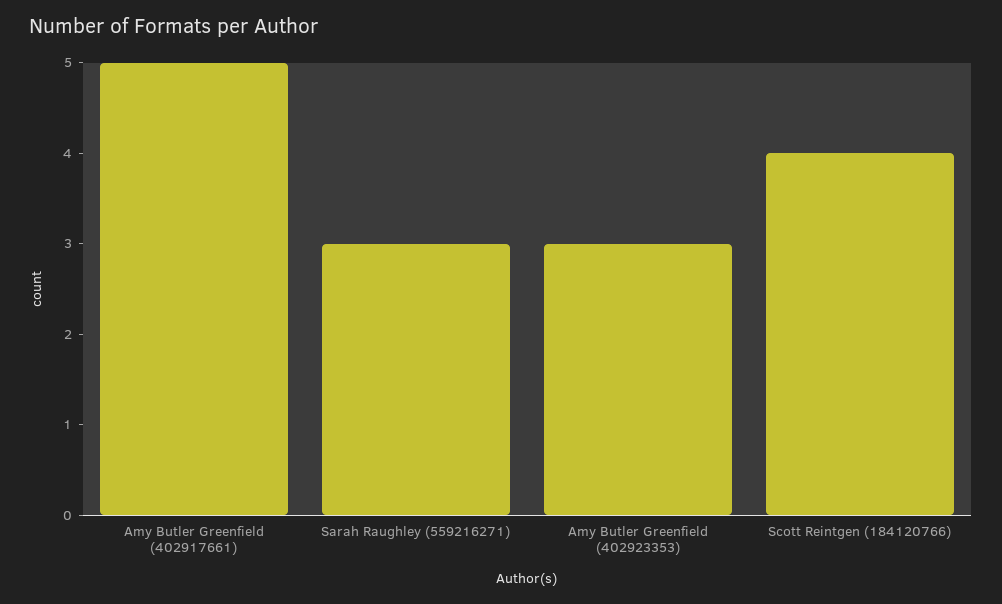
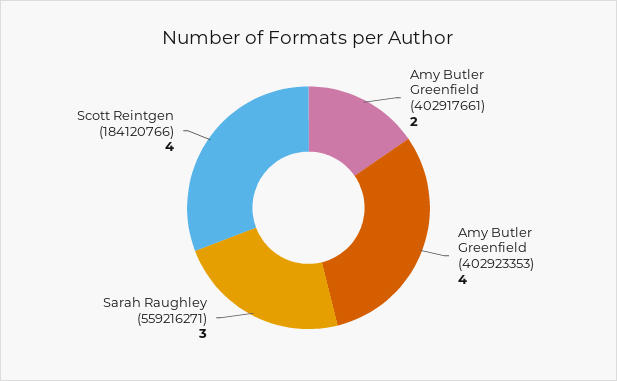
  {
-   "Amy Butler Greenfield (402917661)": 5,
+   "Amy Butler Greenfield (402917661)": 2,
    "Sarah Raughley (559216271)": 3,
-   "Amy Butler Greenfield (402923353)": 3,
+   "Amy Butler Greenfield (402923353)": 4,
    "Scott Reintgen (184120766)": 4
  }

